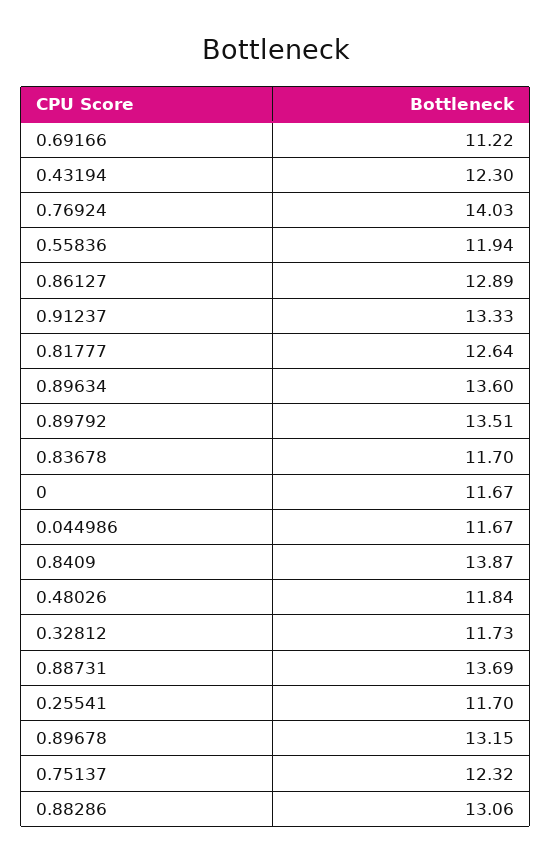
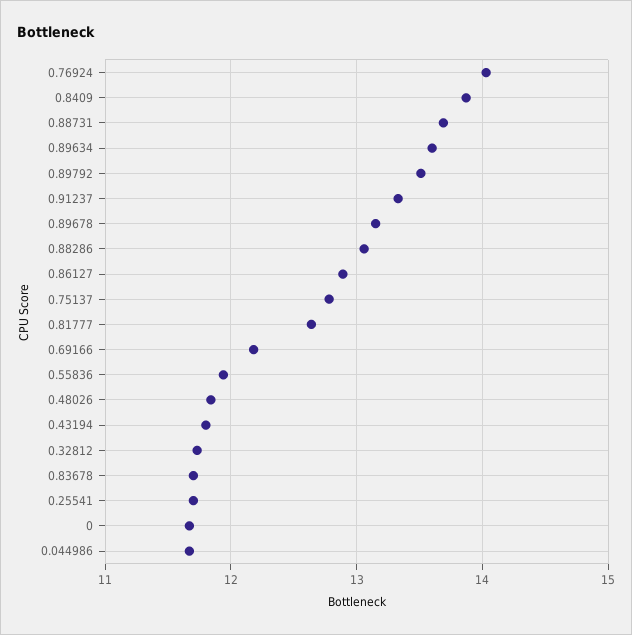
  {
-   "0.69166": 11.22,
+   "0.69166": 12.2,
-   "0.43194": 12.3,
+   "0.43194": 11.8,
    "0.76924": 14.03,
    "0.55836": 11.94,
    "0.86127": 12.89,
    "0.91237": 13.33,
    "0.81777": 12.64,
    "0.89634": 13.6,
    "0.89792": 13.51,
    "0.83678": 11.7,
    "0": 11.67,
    "0.044986": 11.67,
    "0.8409": 13.87,
    "0.48026": 11.84,
    "0.32812": 11.73,
    "0.88731": 13.69,
    "0.25541": 11.7,
    "0.89678": 13.15,
-   "0.75137": 12.32,
+   "0.75137": 12.8,
    "0.88286": 13.06
  }

